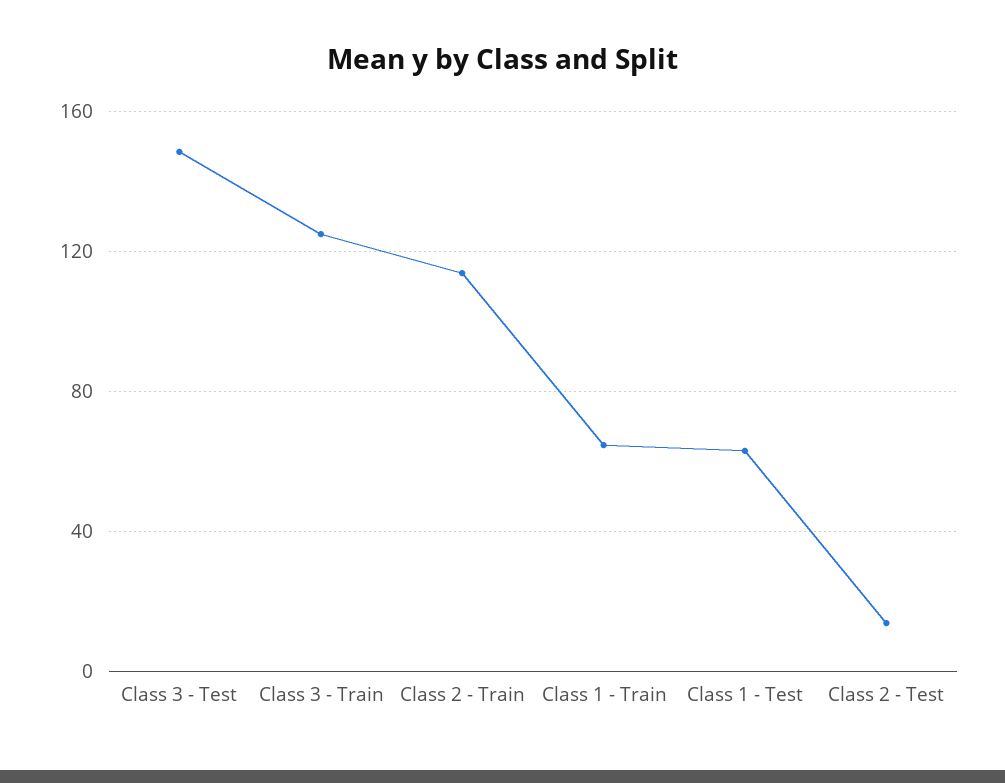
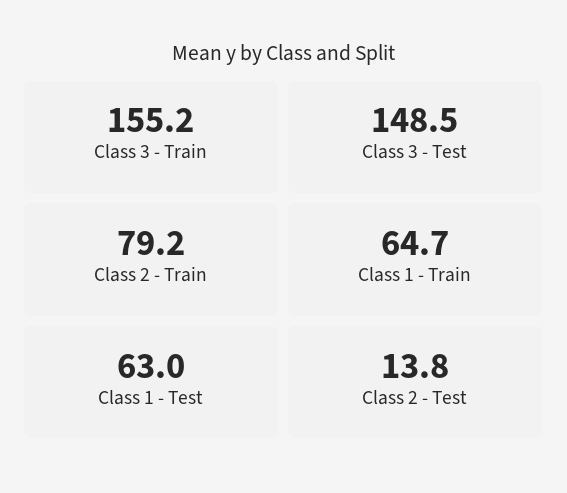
  {
    "Class 3 - Test": 148.5,
-   "Class 3 - Train": 125,
+   "Class 3 - Train": 155.2,
-   "Class 2 - Train": 115,
+   "Class 2 - Train": 79.2,
    "Class 1 - Train": 64.7,
    "Class 1 - Test": 63,
    "Class 2 - Test": 13.8
  }

